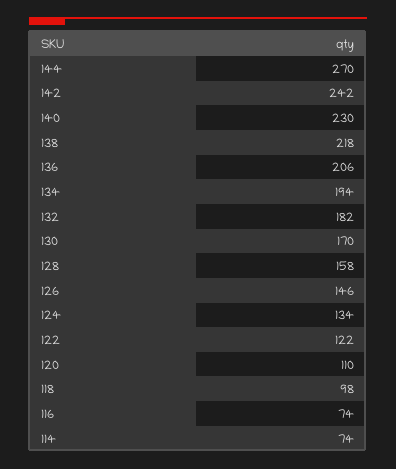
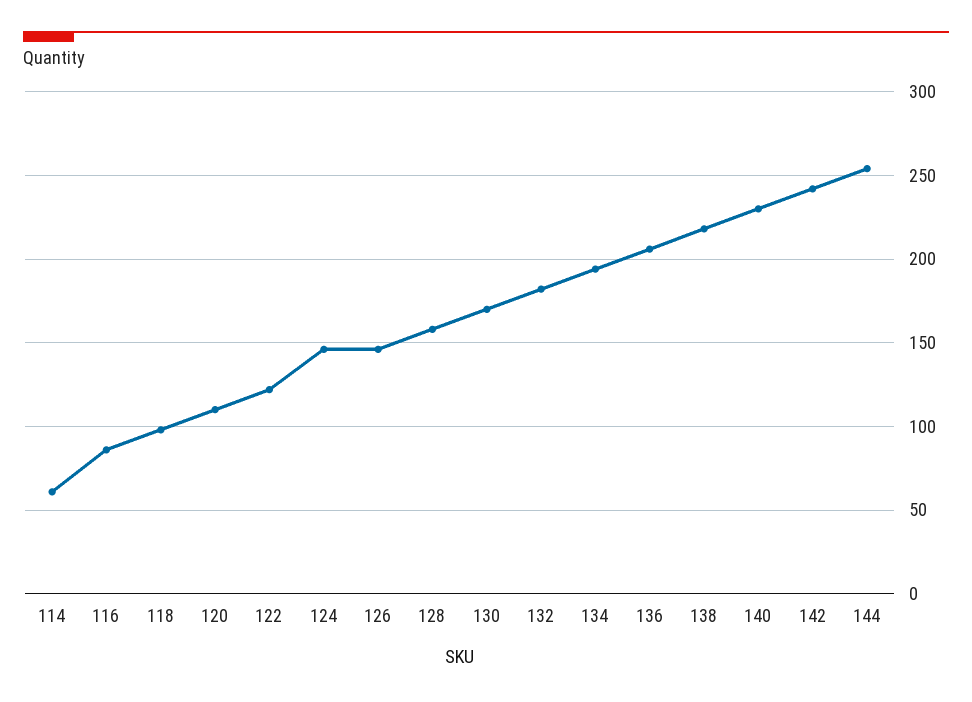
  {
-   "144": 270,
+   "144": 255,
    "142": 242,
    "140": 230,
    "138": 218,
    "136": 206,
    "134": 194,
    "132": 182,
    "130": 170,
    "128": 158,
    "126": 146,
-   "124": 134,
+   "124": 145,
    "122": 122,
    "120": 110,
    "118": 98,
-   "116": 74,
+   "116": 85,
-   "114": 74
+   "114": 60
  }

